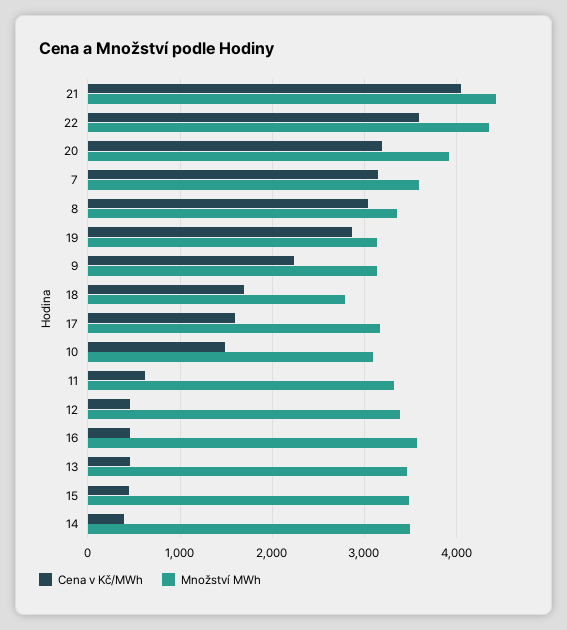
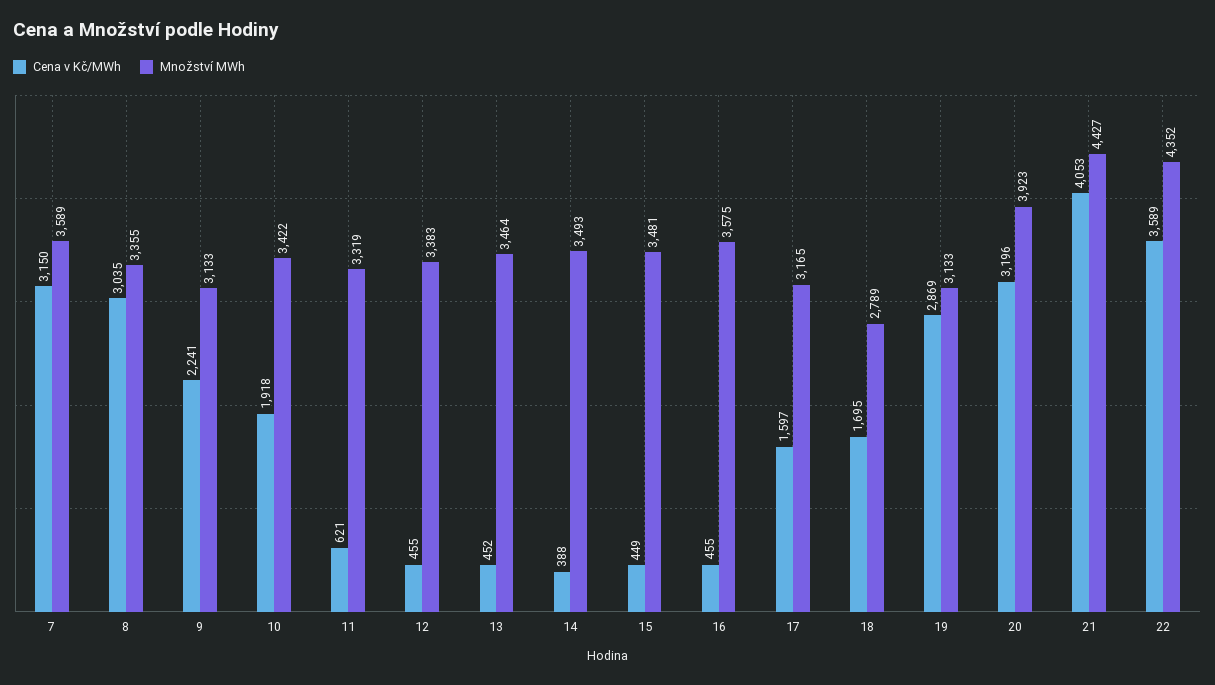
  {
    "Cena v Kč/MWh": {
      "21": 4053,
      "22": 3589,
      "20": 3196,
      "7": 3150,
      "8": 3035,
      "19": 2869,
      "9": 2241,
      "18": 1695,
      "17": 1597,
-     "10": 1500,
+     "10": 1918,
      "11": 621,
      "12": 455,
      "16": 455,
      "13": 452,
      "15": 449,
      "14": 388
    },
    "Množství MWh": {
      "21": 4427,
      "22": 4352,
      "20": 3923,
      "7": 3589,
      "8": 3355,
      "19": 3133,
      "9": 3133,
      "18": 2789,
      "17": 3165,
-     "10": 3100,
+     "10": 3422,
      "11": 3319,
      "12": 3383,
      "16": 3575,
      "13": 3464,
      "15": 3481,
      "14": 3493
    }
  }

